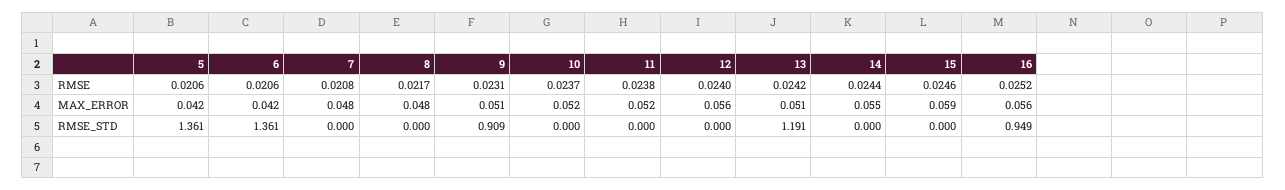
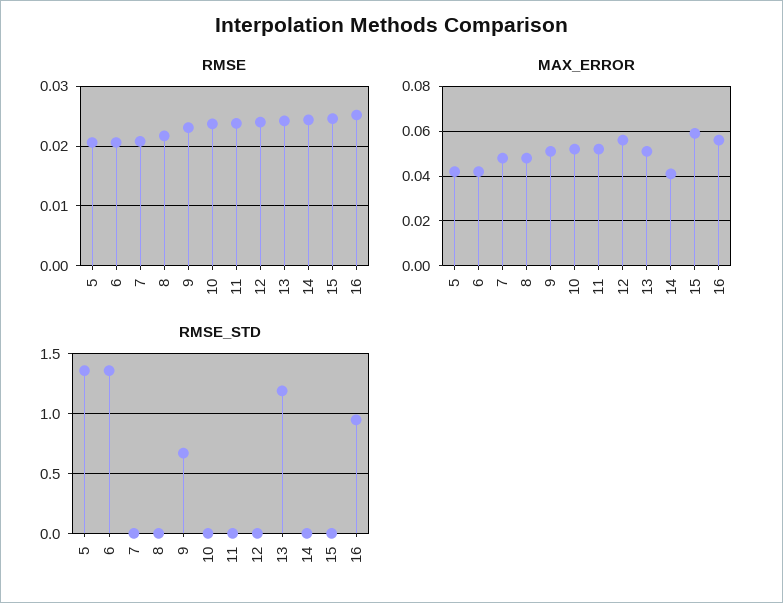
  {
    "RMSE": {
      "5": 0.0206,
      "6": 0.0206,
      "7": 0.0208,
      "8": 0.0217,
      "9": 0.0231,
      "10": 0.0237,
      "11": 0.0238,
      "12": 0.024,
      "13": 0.0242,
      "14": 0.0244,
      "15": 0.0246,
      "16": 0.0252
    },
    "MAX_ERROR": {
      "5": 0.042,
      "6": 0.042,
      "7": 0.048,
      "8": 0.048,
      "9": 0.051,
      "10": 0.052,
      "11": 0.052,
      "12": 0.056,
      "13": 0.051,
-     "14": 0.055,
+     "14": 0.04,
      "15": 0.059,
      "16": 0.056
    },
    "RMSE_STD": {
      "5": 1.361,
      "6": 1.361,
      "7": 0,
      "8": 0,
-     "9": 0.909,
+     "9": 0.7,
      "10": 0,
      "11": 0,
      "12": 0,
      "13": 1.191,
      "14": 0,
      "15": 0,
      "16": 0.949
    }
  }

